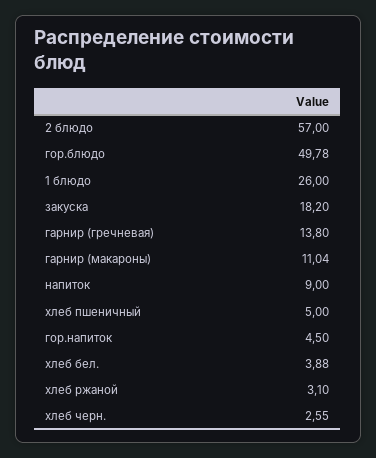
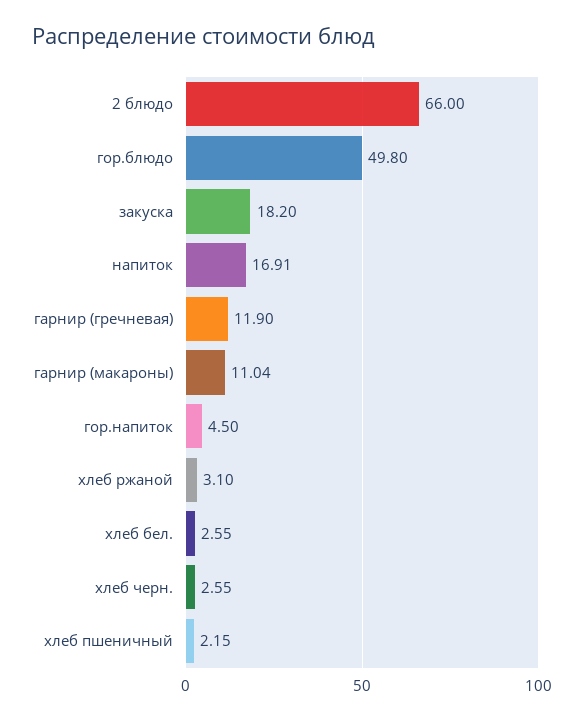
  {
-   "2 блюдо": 57,
+   "2 блюдо": 66,
-   "гор.блюдо": 49.78,
+   "гор.блюдо": 49.8,
-   "1 блюдо": 26,
    "закуска": 18.2,
-   "гарнир (гречневая)": 13.8,
+   "гарнир (гречневая)": 11.9,
    "гарнир (макароны)": 11.04,
-   "напиток": 9,
+   "напиток": 16.91,
-   "хлеб пшеничный": 5,
+   "хлеб пшеничный": 2.15,
    "гор.напиток": 4.5,
-   "хлеб бел.": 3.88,
+   "хлеб бел.": 2.55,
    "хлеб ржаной": 3.1,
    "хлеб черн.": 2.55
  }

